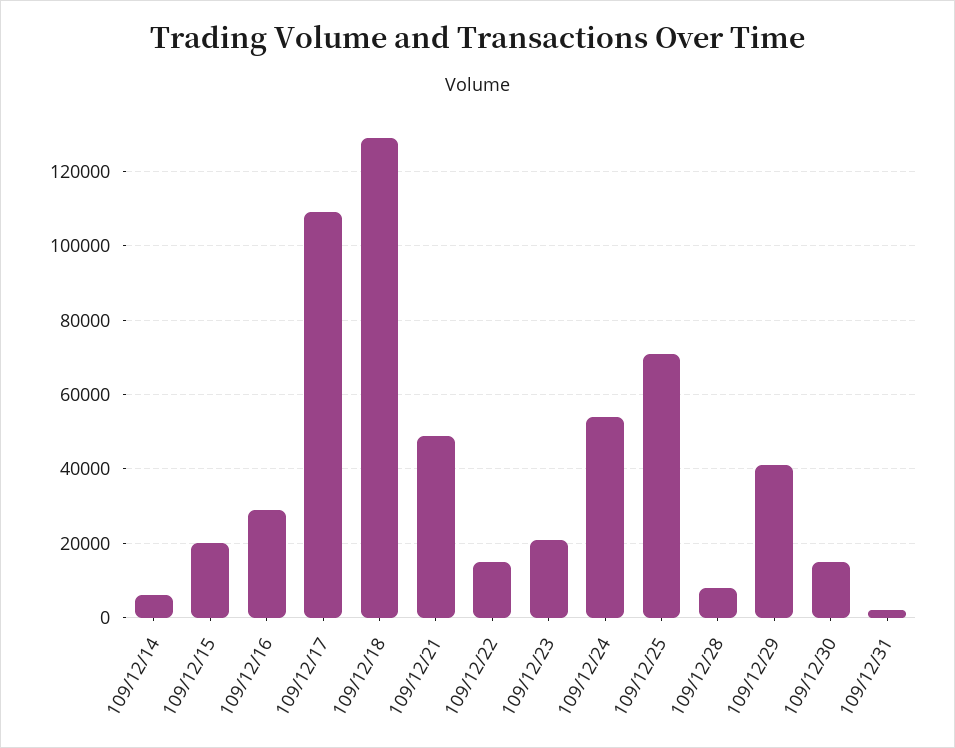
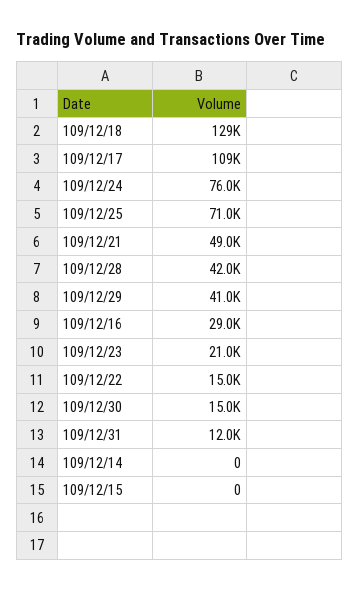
  {
-   "109/12/14": 6000,
+   "109/12/14": 0,
-   "109/12/15": 20000,
+   "109/12/15": 0,
    "109/12/16": 29000,
    "109/12/17": 109000,
    "109/12/18": 129000,
    "109/12/21": 49000,
    "109/12/22": 15000,
    "109/12/23": 21000,
-   "109/12/24": 54000,
+   "109/12/24": 76000,
    "109/12/25": 71000,
-   "109/12/28": 8000,
+   "109/12/28": 42000,
    "109/12/29": 41000,
    "109/12/30": 15000,
-   "109/12/31": 2000
+   "109/12/31": 12000
  }

